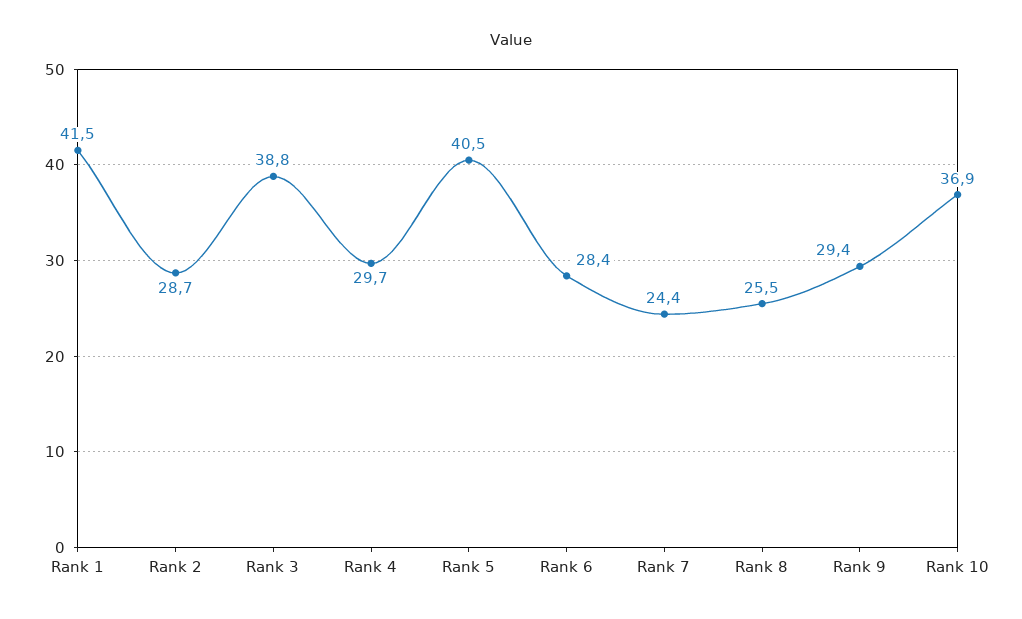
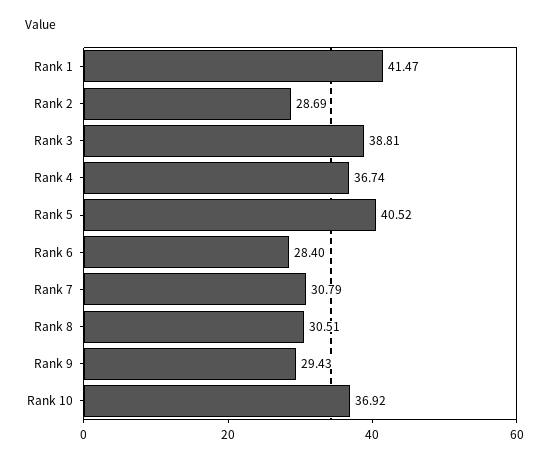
  {
    "Rank 1": 41.47,
    "Rank 2": 28.69,
    "Rank 3": 38.81,
-   "Rank 4": 29.7,
+   "Rank 4": 36.74,
    "Rank 5": 40.52,
    "Rank 6": 28.4,
-   "Rank 7": 24.4,
+   "Rank 7": 30.79,
-   "Rank 8": 25.5,
+   "Rank 8": 30.51,
    "Rank 9": 29.43,
    "Rank 10": 36.92
  }

